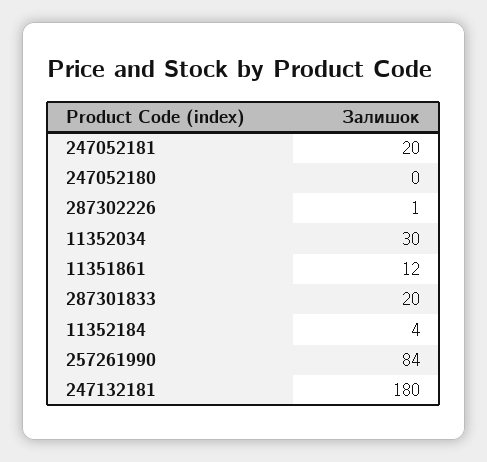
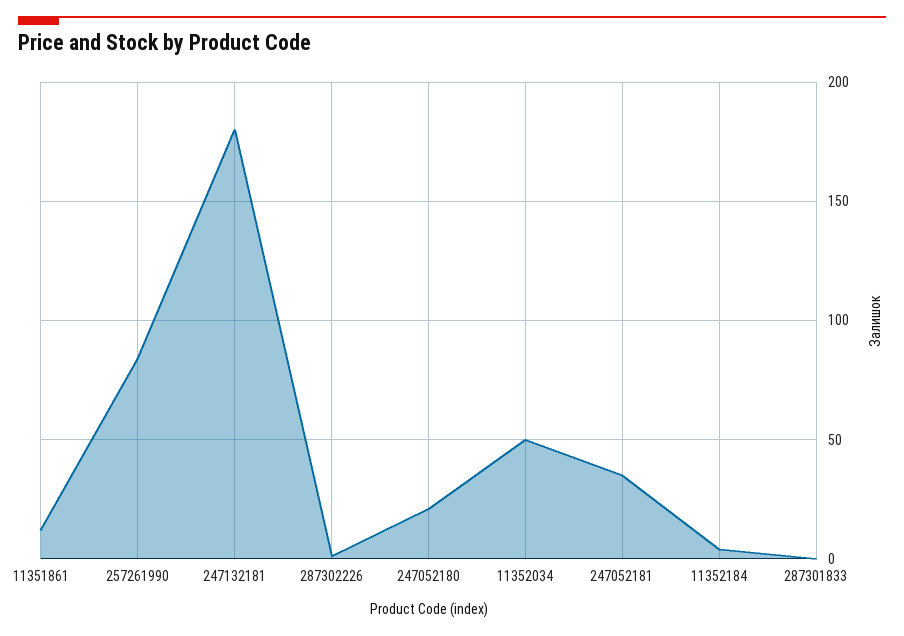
  {
-   "247052181": 20,
+   "247052181": 35,
-   "247052180": 0,
+   "247052180": 20,
    "287302226": 1,
-   "11352034": 30,
+   "11352034": 50,
    "11351861": 12,
-   "287301833": 20,
+   "287301833": 0,
    "11352184": 4,
    "257261990": 84,
    "247132181": 180
  }

